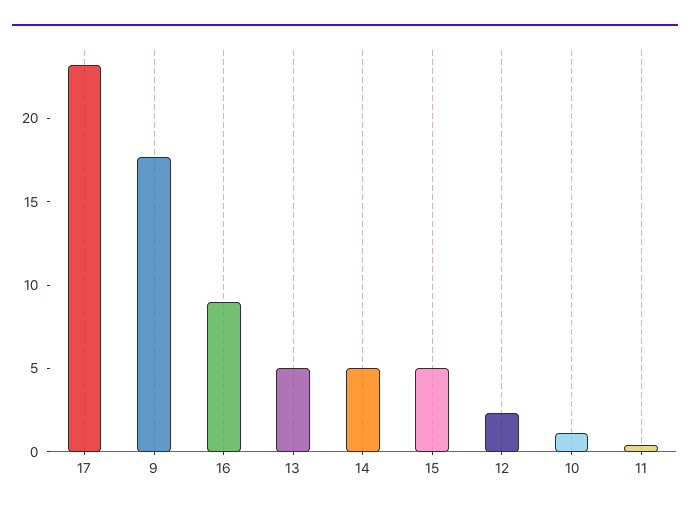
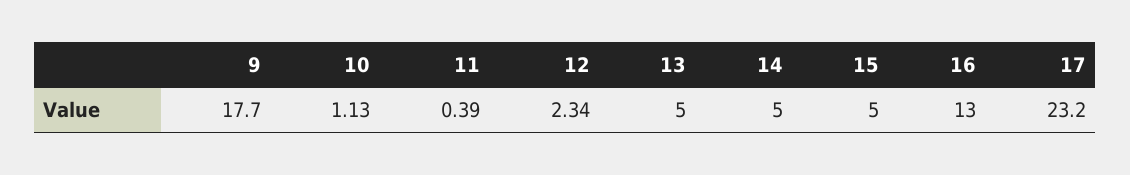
  {
    "17": 23.2,
    "9": 17.7,
-   "16": 9,
+   "16": 13,
    "13": 5,
    "14": 5,
    "15": 5,
    "12": 2.34,
    "10": 1.13,
    "11": 0.39
  }

